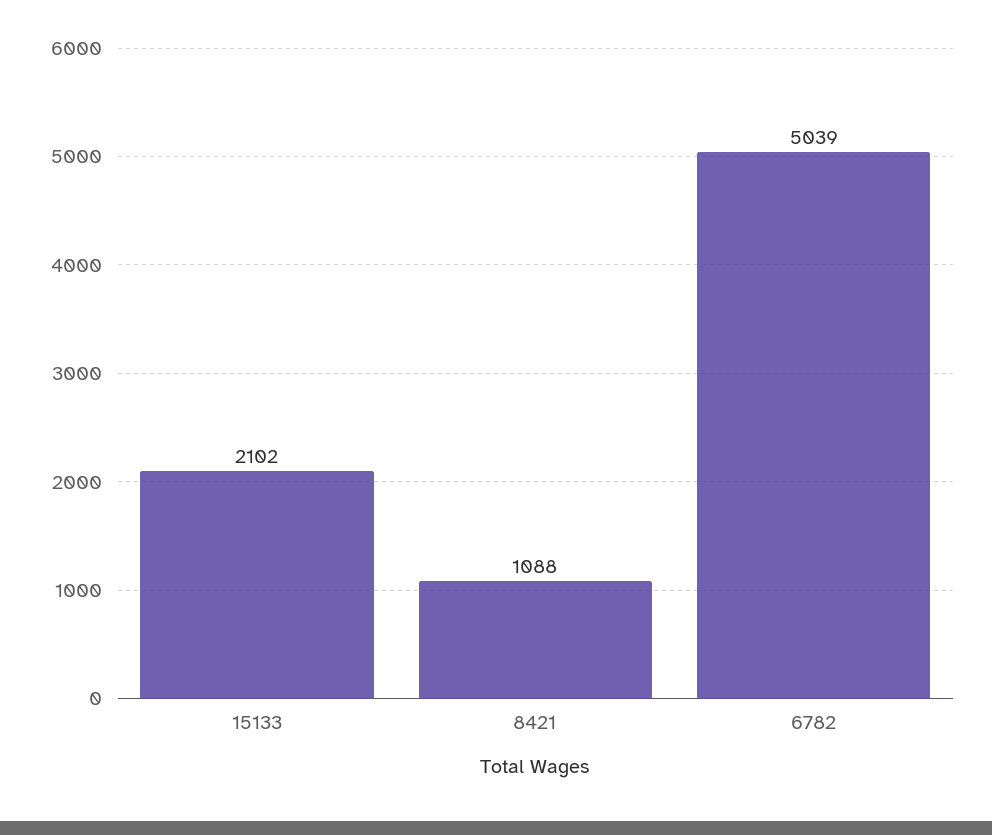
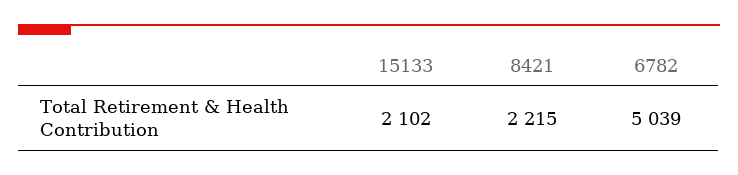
  {
    "15133": 2102,
-   "8421": 1088,
+   "8421": 2215,
    "6782": 5039
  }

